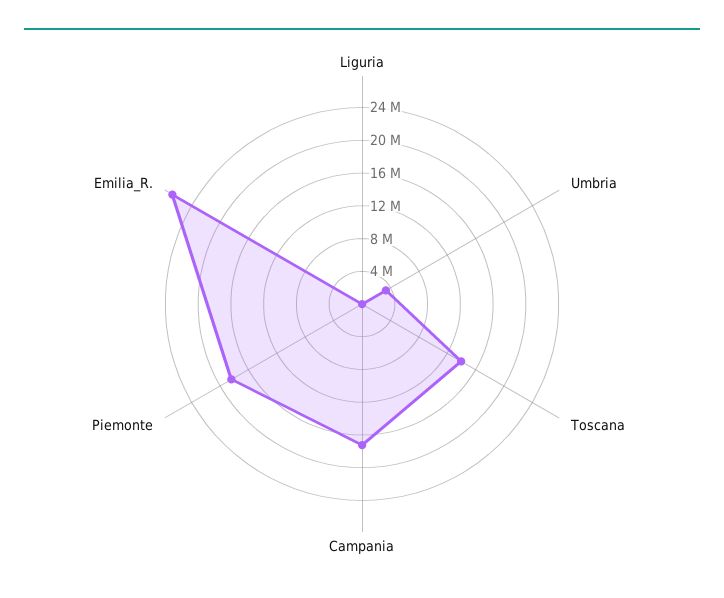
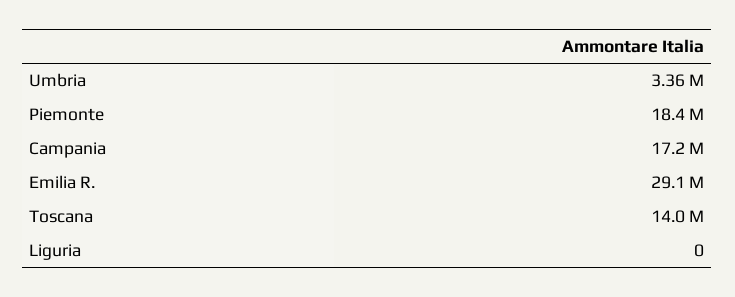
  {
    "Liguria": 0,
    "Umbria": 3360000,
    "Toscana": 14000000,
    "Campania": 17200000,
    "Piemonte": 18400000,
-   "Emilia_R.": 27000000
+   "Emilia_R.": 29100000
  }

